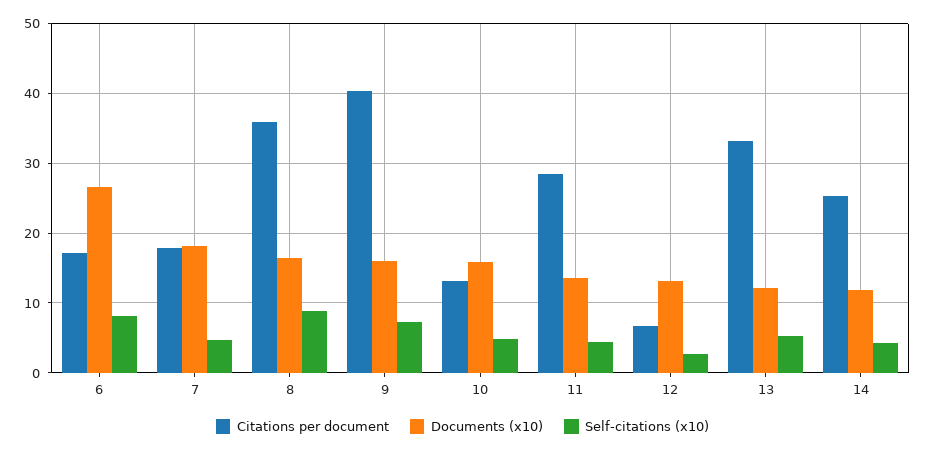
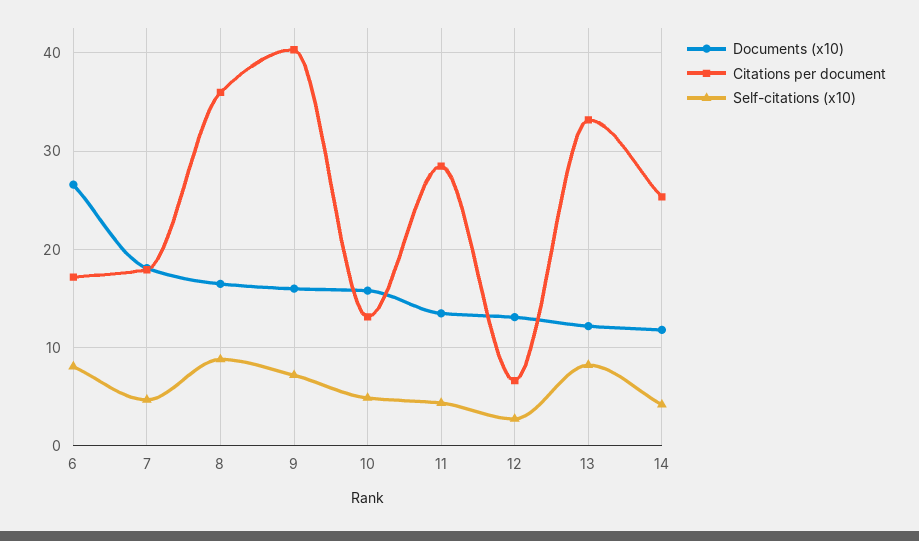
  {
    "Citations per document": {
      "6": 17,
      "7": 18,
      "8": 36,
      "9": 40,
      "10": 13,
      "11": 28,
      "12": 7,
      "13": 33,
      "14": 25
    },
    "Documents (x10)": {
      "6": 27,
      "7": 18,
      "8": 17,
      "9": 16,
      "10": 16,
      "11": 14,
      "12": 13,
      "13": 12,
      "14": 12
    },
    "Self-citations (x10)": {
      "6": 8,
      "7": 5,
      "8": 9,
      "9": 7,
      "10": 5,
      "11": 4,
      "12": 3,
-     "13": 5,
+     "13": 8,
      "14": 4
    }
  }

